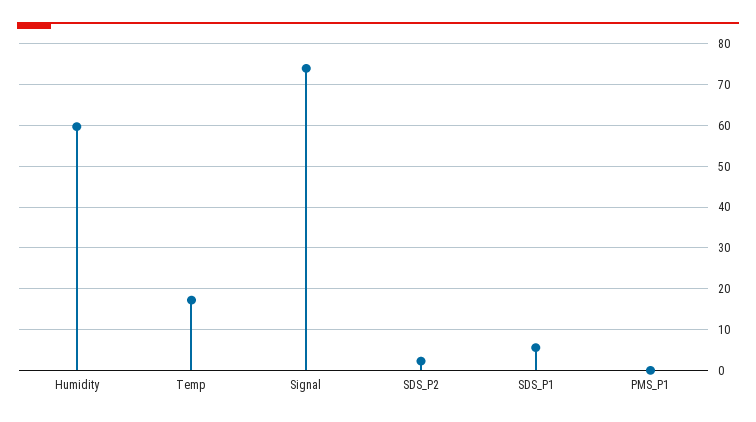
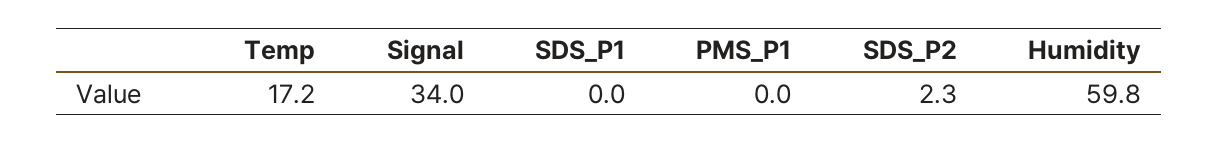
  {
    "Humidity": 59.8,
    "Temp": 17.2,
-   "Signal": 74,
+   "Signal": 34,
    "SDS_P2": 2.3,
-   "SDS_P1": 6,
+   "SDS_P1": 0,
    "PMS_P1": 0
  }

